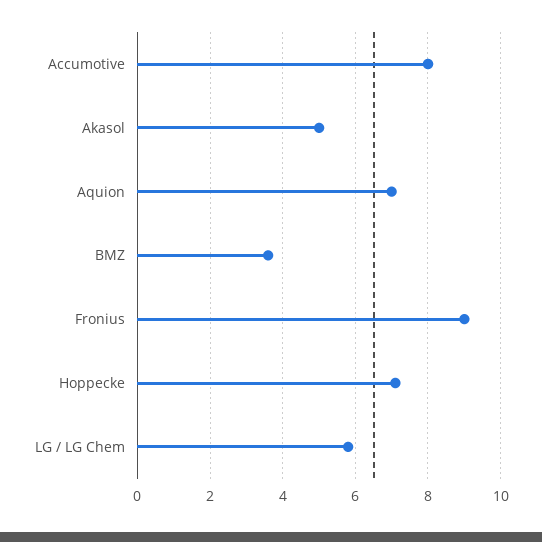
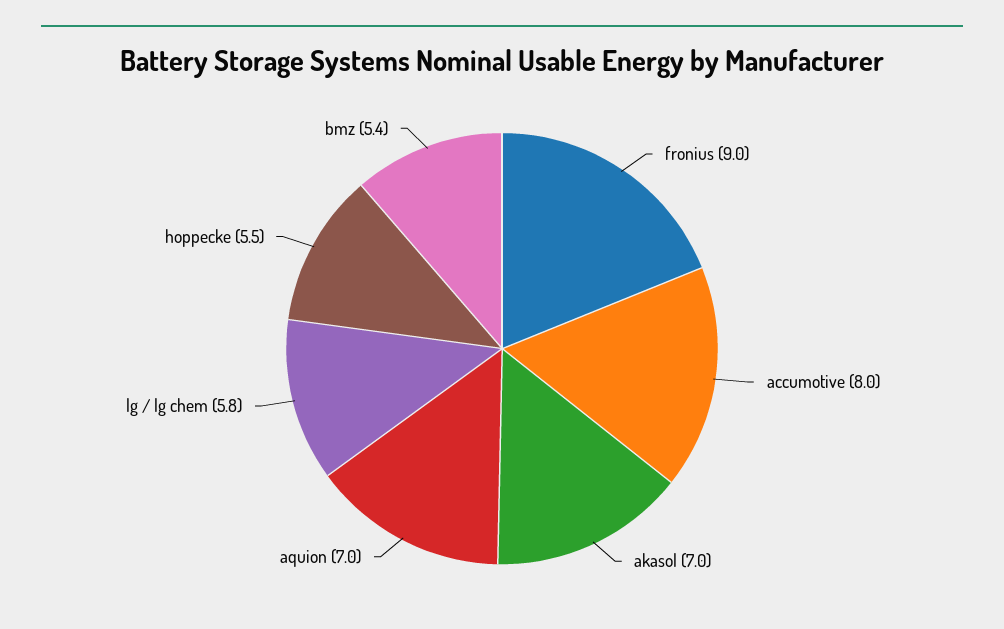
  {
    "Accumotive": 8,
-   "Akasol": 5,
+   "Akasol": 7,
    "Aquion": 7,
-   "BMZ": 3.5,
+   "BMZ": 5.4,
    "Fronius": 9,
-   "Hoppecke": 7,
+   "Hoppecke": 5.5,
    "LG / LG Chem": 5.8
  }

